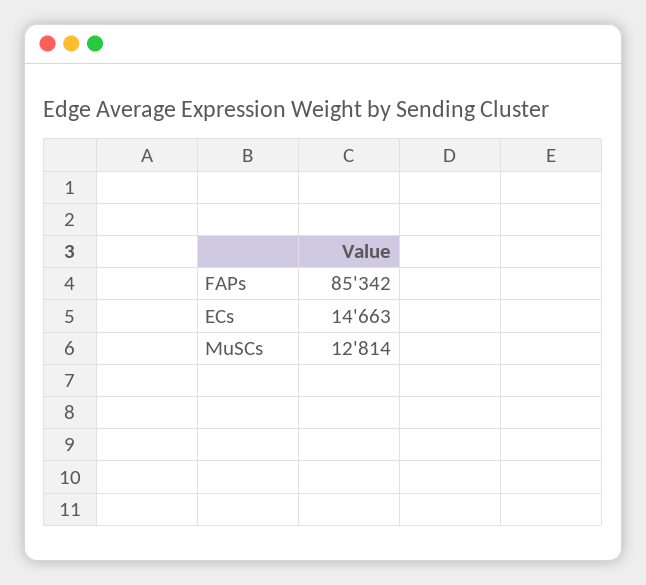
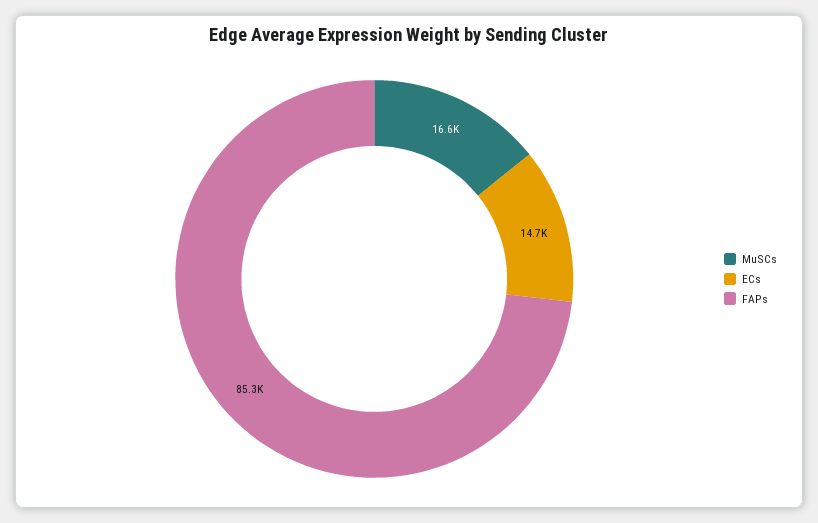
  {
    "FAPs": 85342,
    "ECs": 14663,
-   "MuSCs": 12814
+   "MuSCs": 16600
  }

